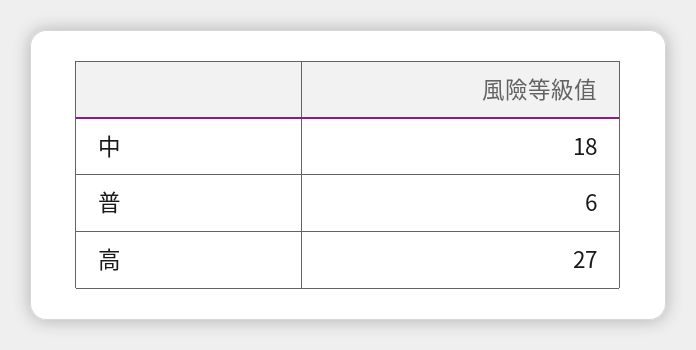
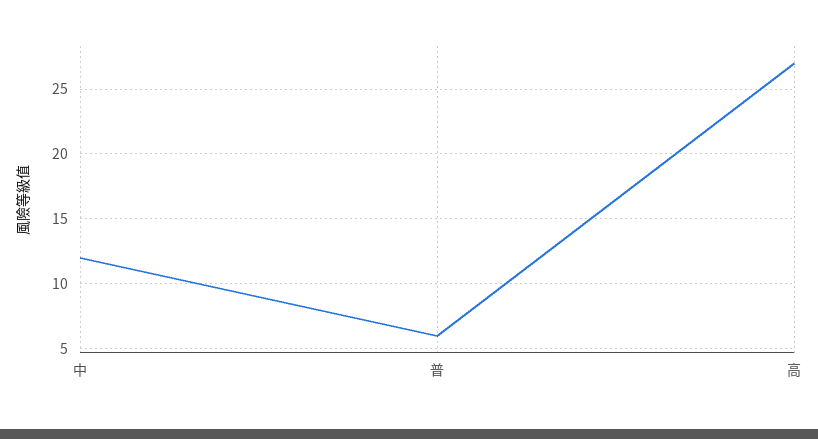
  {
-   "中": 18,
+   "中": 12,
    "普": 6,
    "高": 27
  }

